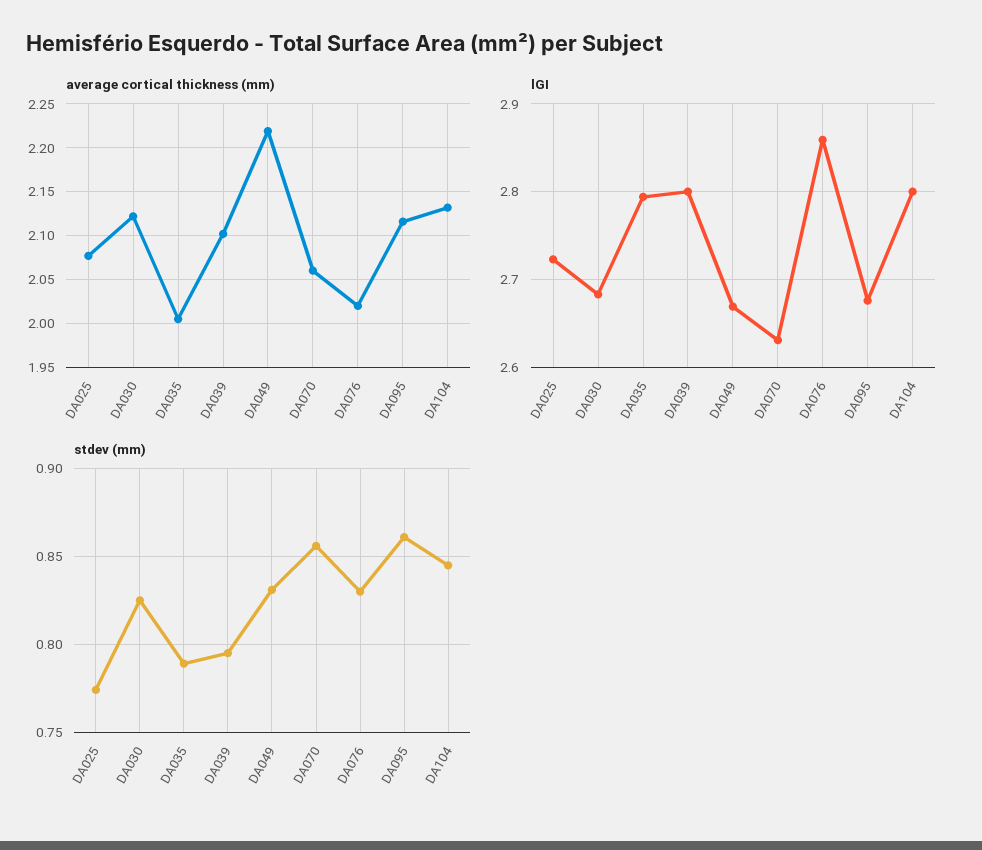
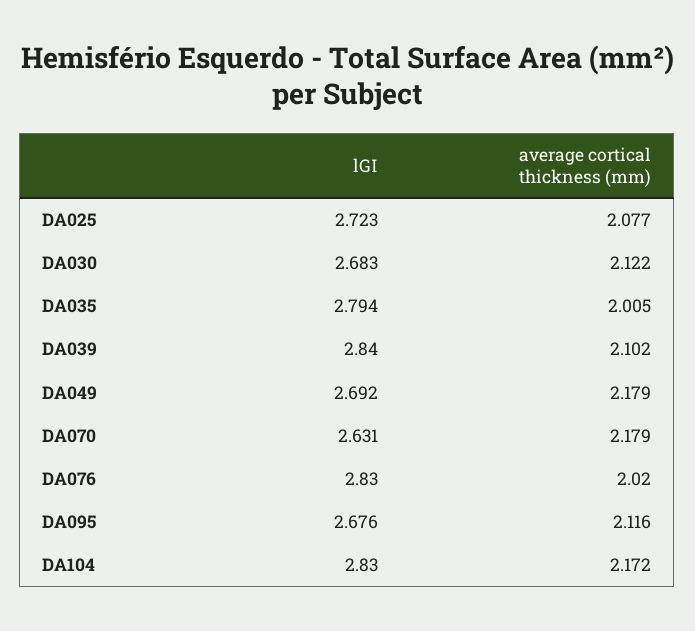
  {
    "average cortical thickness (mm)": {
      "DA025": 2.077,
      "DA030": 2.122,
      "DA035": 2.005,
      "DA039": 2.102,
-     "DA049": 2.22,
+     "DA049": 2.179,
-     "DA070": 2.06,
+     "DA070": 2.179,
      "DA076": 2.02,
      "DA095": 2.116,
-     "DA104": 2.13
+     "DA104": 2.172
    },
    "lGI": {
      "DA025": 2.723,
      "DA030": 2.683,
      "DA035": 2.794,
-     "DA039": 2.8,
+     "DA039": 2.84,
-     "DA049": 2.67,
+     "DA049": 2.692,
      "DA070": 2.631,
-     "DA076": 2.86,
+     "DA076": 2.83,
      "DA095": 2.676,
-     "DA104": 2.8
+     "DA104": 2.83
-   },
+   }
-   "stdev (mm)": {
-     "DA025": 0.775,
-     "DA030": 0.825,
-     "DA035": 0.79,
-     "DA039": 0.795,
-     "DA049": 0.83,
-     "DA070": 0.855,
-     "DA076": 0.83,
-     "DA095": 0.86,
-     "DA104": 0.845
-   }
  }

